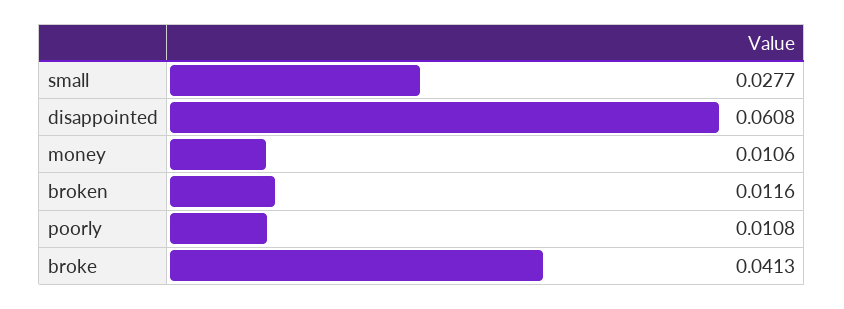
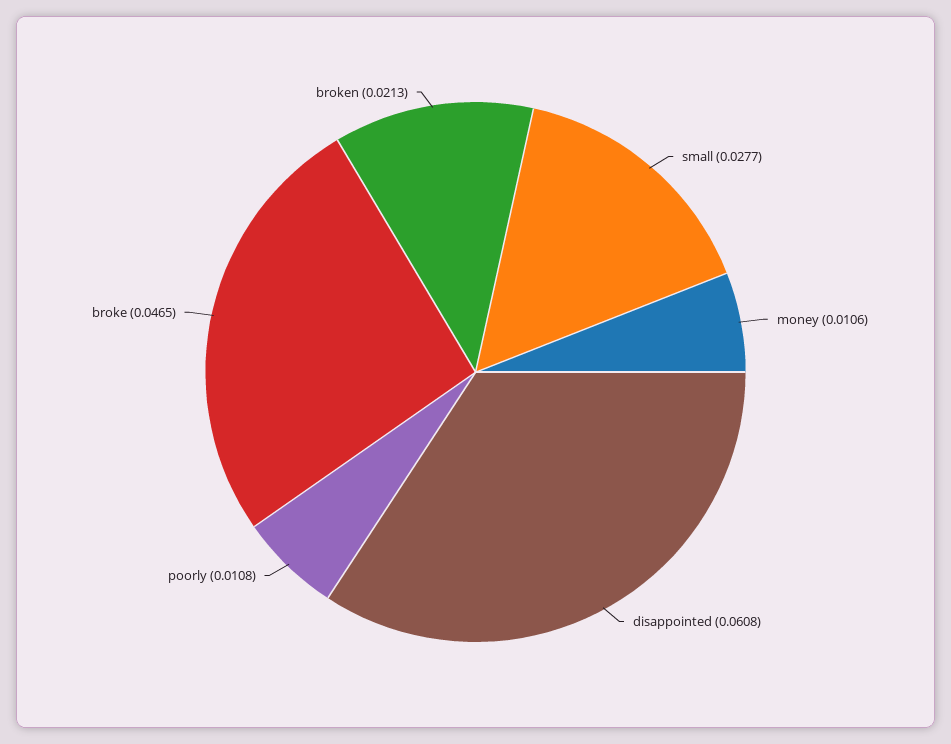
  {
    "small": 0.0277,
    "disappointed": 0.0608,
    "money": 0.0106,
-   "broken": 0.0116,
+   "broken": 0.0213,
    "poorly": 0.0108,
-   "broke": 0.0413
+   "broke": 0.0465
  }

